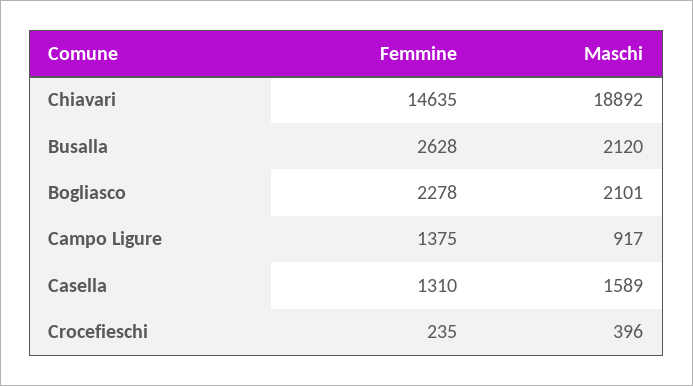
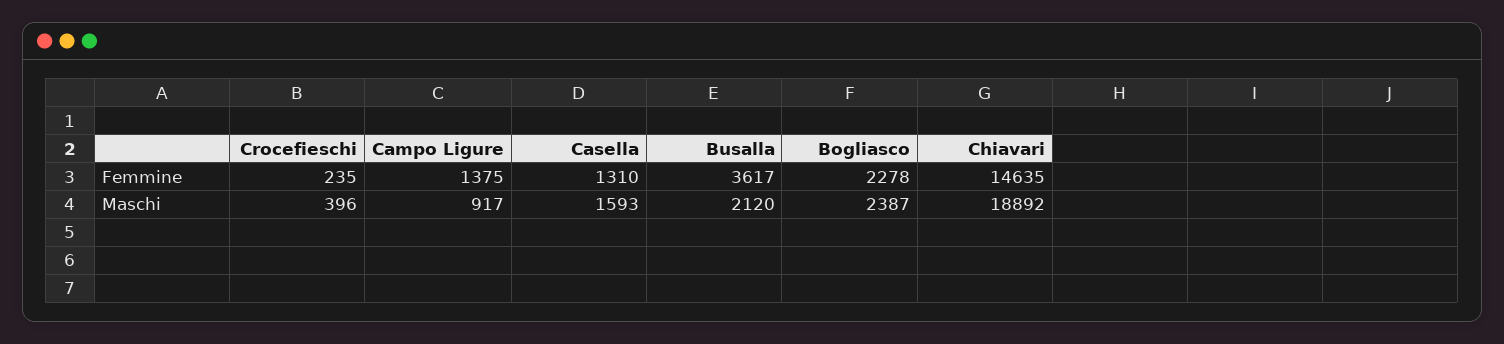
  {
    "Femmine": {
      "Chiavari": 14635,
-     "Busalla": 2628,
+     "Busalla": 3617,
      "Bogliasco": 2278,
      "Campo Ligure": 1375,
      "Casella": 1310,
      "Crocefieschi": 235
    },
    "Maschi": {
      "Chiavari": 18892,
      "Busalla": 2120,
-     "Bogliasco": 2101,
+     "Bogliasco": 2387,
      "Campo Ligure": 917,
-     "Casella": 1589,
+     "Casella": 1593,
      "Crocefieschi": 396
    }
  }

